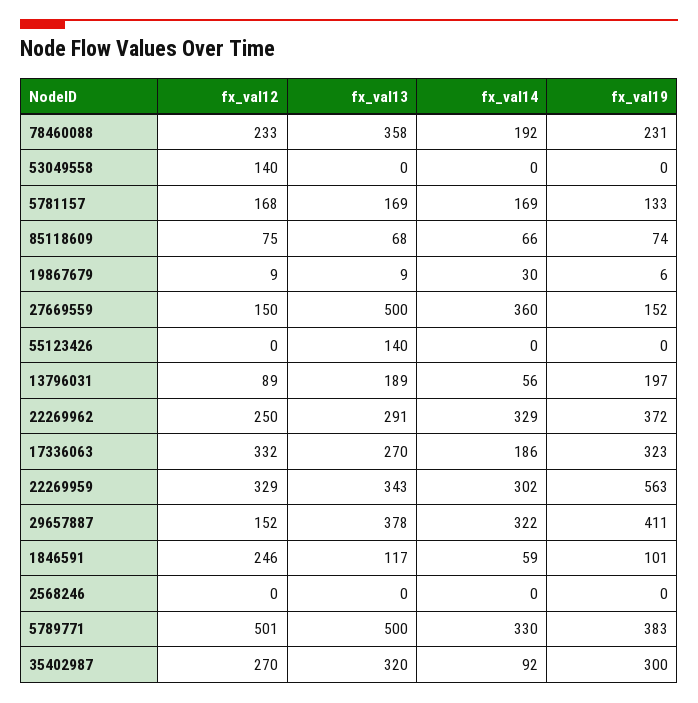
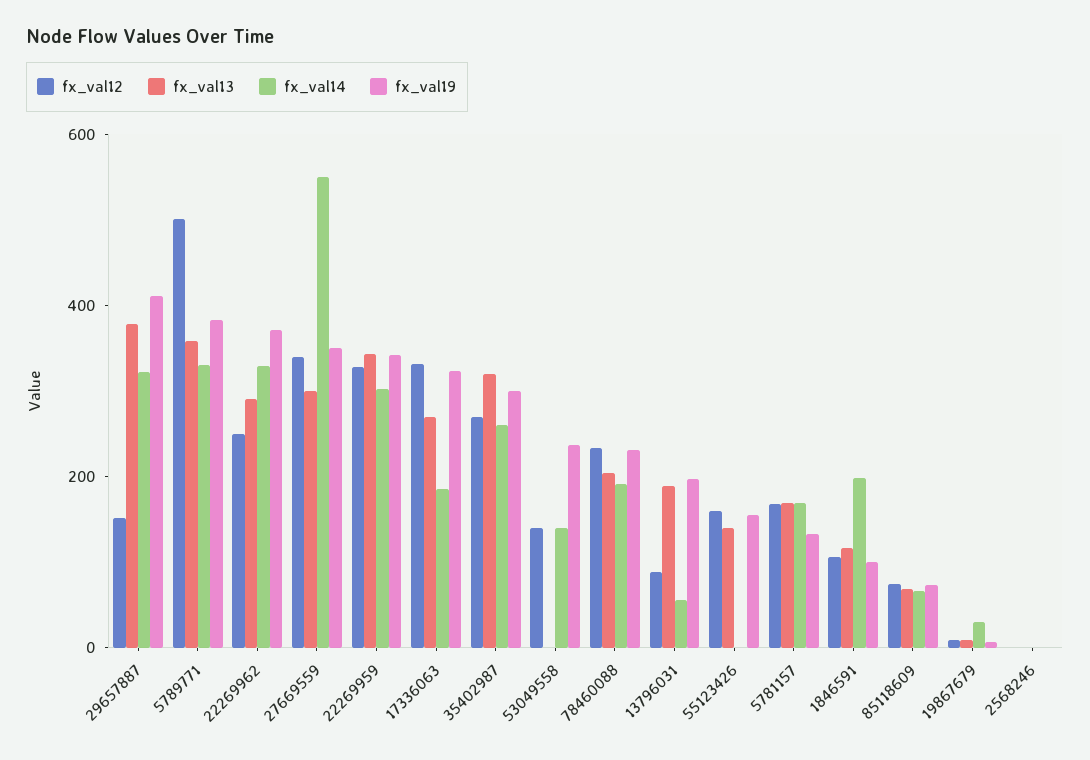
  {
    "fx_val12": {
      "78460088": 233,
      "53049558": 140,
      "5781157": 168,
      "85118609": 75,
      "19867679": 9,
-     "27669559": 150,
+     "27669559": 350,
-     "55123426": 0,
+     "55123426": 150,
      "13796031": 89,
      "22269962": 250,
      "17336063": 332,
      "22269959": 329,
      "29657887": 152,
-     "1846591": 246,
+     "1846591": 100,
      "2568246": 0,
      "5789771": 501,
      "35402987": 270
    },
    "fx_val13": {
-     "78460088": 358,
+     "78460088": 200,
      "53049558": 0,
      "5781157": 169,
      "85118609": 68,
      "19867679": 9,
-     "27669559": 500,
+     "27669559": 300,
      "55123426": 140,
      "13796031": 189,
      "22269962": 291,
      "17336063": 270,
      "22269959": 343,
      "29657887": 378,
      "1846591": 117,
      "2568246": 0,
-     "5789771": 500,
+     "5789771": 350,
      "35402987": 320
    },
    "fx_val14": {
      "78460088": 192,
-     "53049558": 0,
+     "53049558": 150,
      "5781157": 169,
      "85118609": 66,
      "19867679": 30,
-     "27669559": 360,
+     "27669559": 550,
      "55123426": 0,
      "13796031": 56,
      "22269962": 329,
      "17336063": 186,
      "22269959": 302,
      "29657887": 322,
-     "1846591": 59,
+     "1846591": 200,
      "2568246": 0,
      "5789771": 330,
-     "35402987": 92
+     "35402987": 250
    },
    "fx_val19": {
      "78460088": 231,
-     "53049558": 0,
+     "53049558": 250,
      "5781157": 133,
      "85118609": 74,
      "19867679": 6,
-     "27669559": 152,
+     "27669559": 350,
-     "55123426": 0,
+     "55123426": 150,
      "13796031": 197,
      "22269962": 372,
      "17336063": 323,
-     "22269959": 563,
+     "22269959": 350,
      "29657887": 411,
      "1846591": 101,
      "2568246": 0,
      "5789771": 383,
      "35402987": 300
    }
  }

